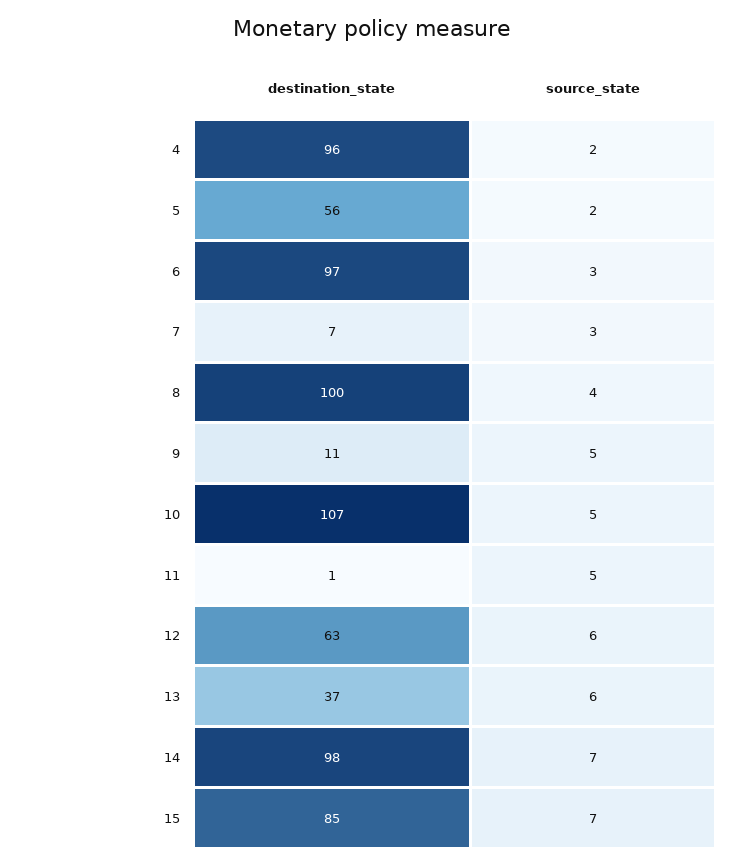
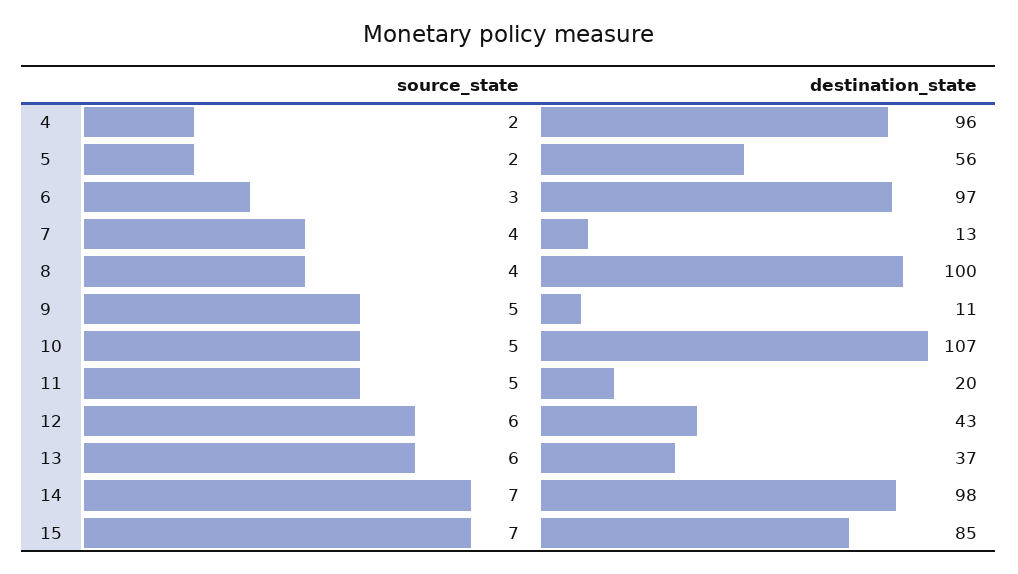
  {
    "destination_state": {
      "4": 96,
      "5": 56,
      "6": 97,
-     "7": 7,
+     "7": 13,
      "8": 100,
      "9": 11,
      "10": 107,
-     "11": 1,
+     "11": 20,
-     "12": 63,
+     "12": 43,
      "13": 37,
      "14": 98,
      "15": 85
    },
    "source_state": {
      "4": 2,
      "5": 2,
      "6": 3,
-     "7": 3,
+     "7": 4,
      "8": 4,
      "9": 5,
      "10": 5,
      "11": 5,
      "12": 6,
      "13": 6,
      "14": 7,
      "15": 7
    }
  }

